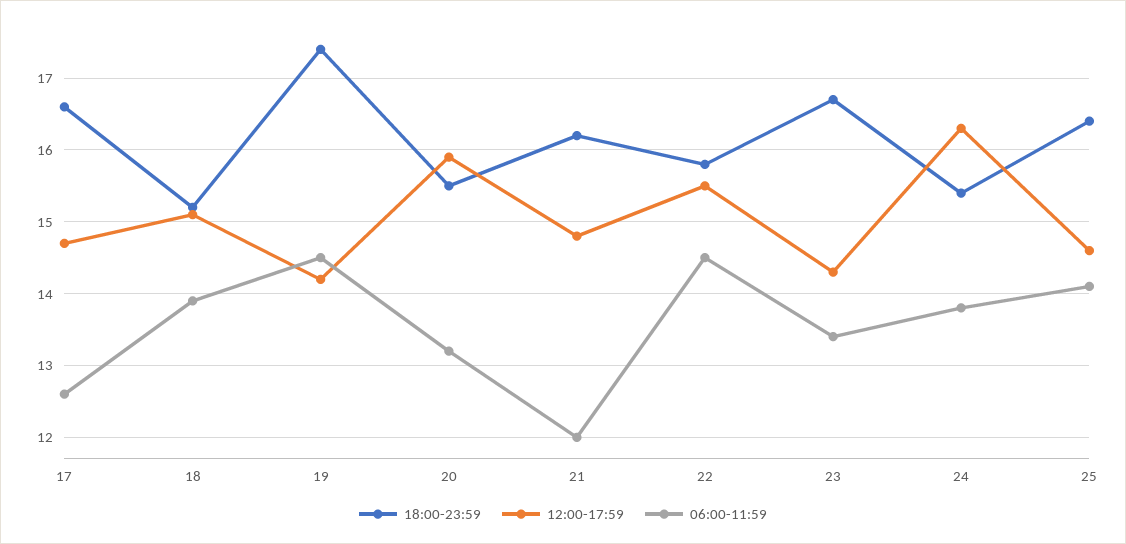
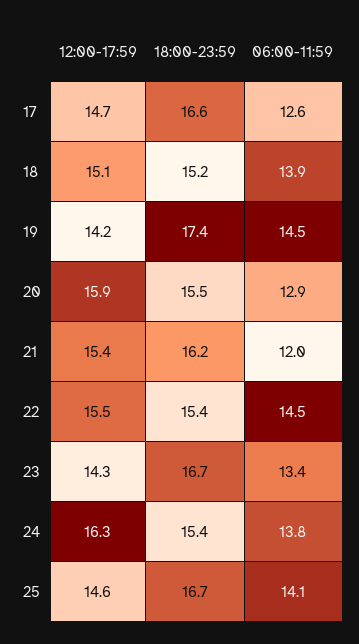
  {
    "18:00-23:59": {
      "17": 16.6,
      "18": 15.2,
      "19": 17.4,
      "20": 15.5,
      "21": 16.2,
-     "22": 15.8,
+     "22": 15.4,
      "23": 16.7,
      "24": 15.4,
-     "25": 16.4
+     "25": 16.7
    },
    "12:00-17:59": {
      "17": 14.7,
      "18": 15.1,
      "19": 14.2,
      "20": 15.9,
-     "21": 14.8,
+     "21": 15.4,
      "22": 15.5,
      "23": 14.3,
      "24": 16.3,
      "25": 14.6
    },
    "06:00-11:59": {
      "17": 12.6,
      "18": 13.9,
      "19": 14.5,
-     "20": 13.2,
+     "20": 12.9,
      "21": 12,
      "22": 14.5,
      "23": 13.4,
      "24": 13.8,
      "25": 14.1
    }
  }

